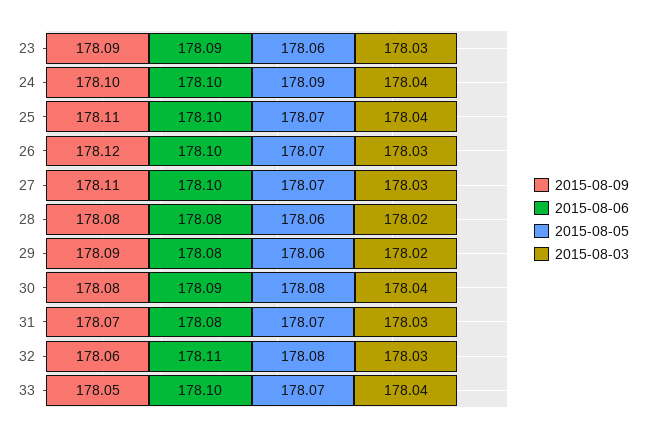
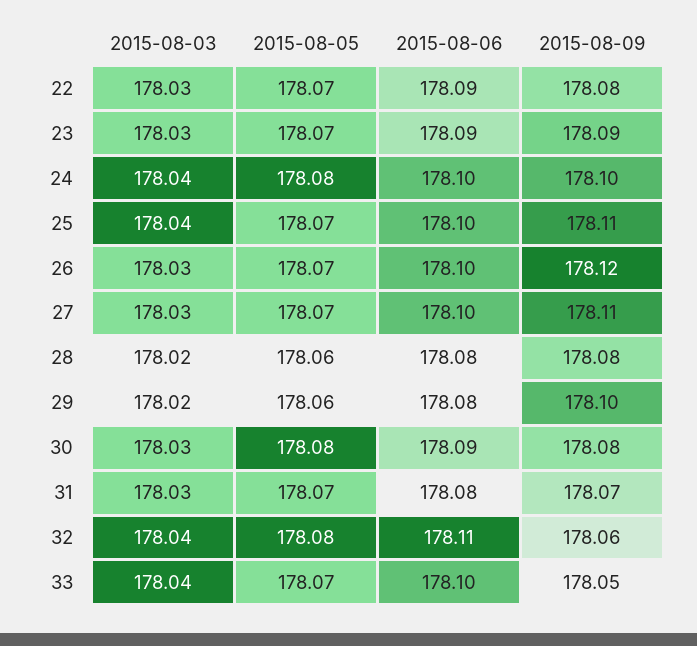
  {
    "2015-08-09": {
      "23": 178.09,
      "24": 178.1,
      "25": 178.11,
      "26": 178.12,
      "27": 178.11,
      "28": 178.08,
-     "29": 178.09,
+     "29": 178.1,
      "30": 178.08,
      "31": 178.07,
      "32": 178.06,
-     "33": 178.05
+     "33": 178.05,
+     "22": 178.08
    },
    "2015-08-06": {
      "23": 178.09,
      "24": 178.1,
      "25": 178.1,
      "26": 178.1,
      "27": 178.1,
      "28": 178.08,
      "29": 178.08,
      "30": 178.09,
      "31": 178.08,
      "32": 178.11,
-     "33": 178.1
+     "33": 178.1,
+     "22": 178.09
    },
    "2015-08-05": {
-     "23": 178.06,
+     "23": 178.07,
-     "24": 178.09,
+     "24": 178.08,
      "25": 178.07,
      "26": 178.07,
      "27": 178.07,
      "28": 178.06,
      "29": 178.06,
      "30": 178.08,
      "31": 178.07,
      "32": 178.08,
-     "33": 178.07
+     "33": 178.07,
+     "22": 178.07
    },
    "2015-08-03": {
      "23": 178.03,
      "24": 178.04,
      "25": 178.04,
      "26": 178.03,
      "27": 178.03,
      "28": 178.02,
      "29": 178.02,
-     "30": 178.04,
+     "30": 178.03,
      "31": 178.03,
-     "32": 178.03,
+     "32": 178.04,
-     "33": 178.04
+     "33": 178.04,
+     "22": 178.03
    }
  }

